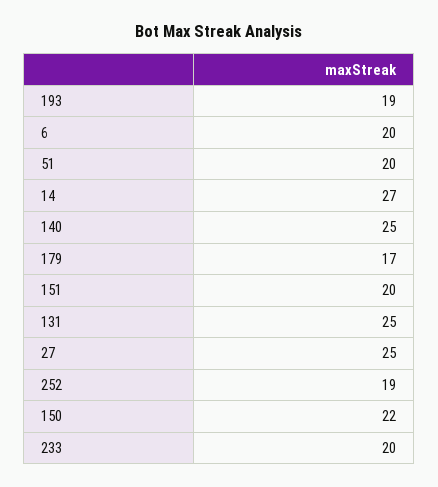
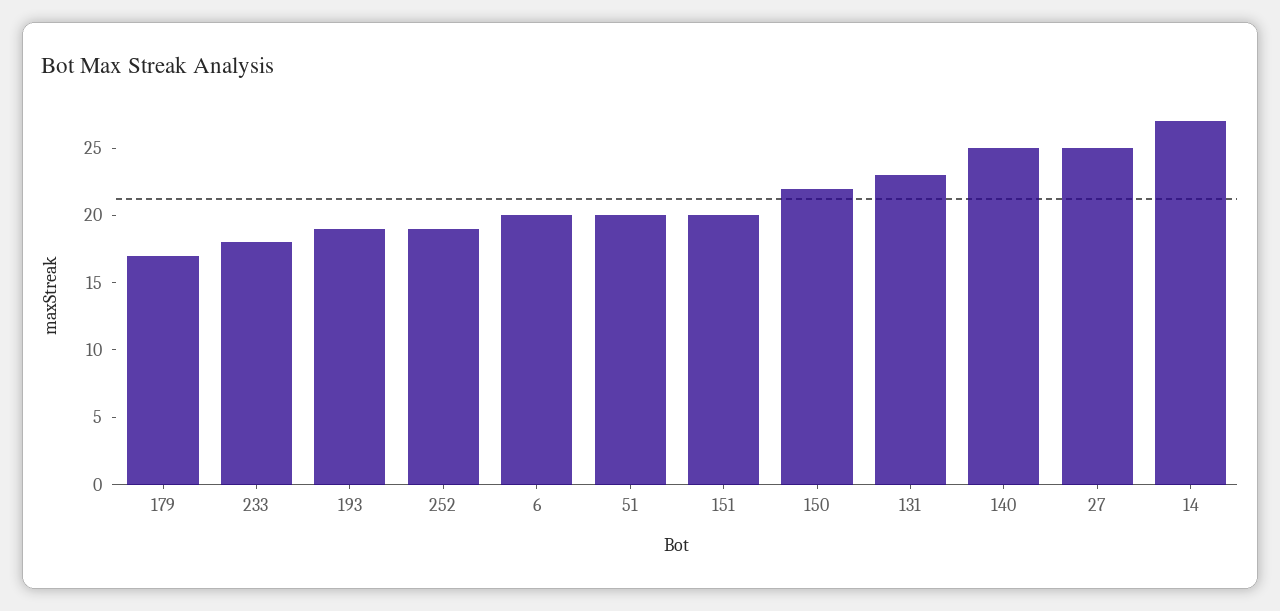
  {
    "193": 19,
    "6": 20,
    "51": 20,
    "14": 27,
    "140": 25,
    "179": 17,
    "151": 20,
-   "131": 25,
+   "131": 23,
    "27": 25,
    "252": 19,
    "150": 22,
-   "233": 20
+   "233": 18
  }

